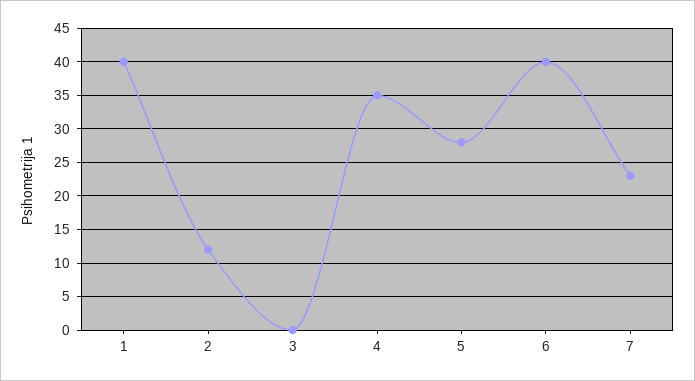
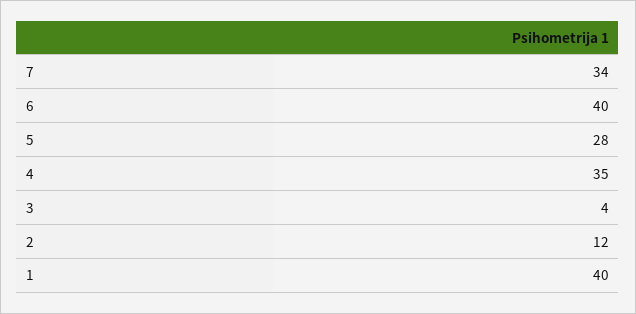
  {
    "1": 40,
    "2": 12,
-   "3": 0,
+   "3": 4,
    "4": 35,
    "5": 28,
    "6": 40,
-   "7": 23
+   "7": 34
  }

